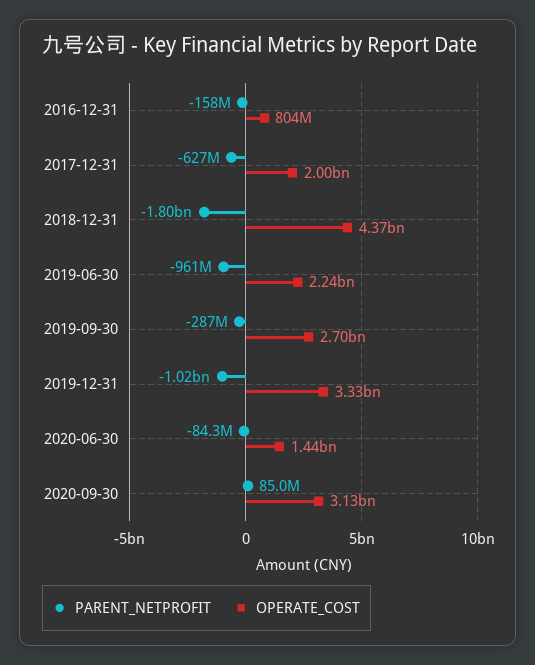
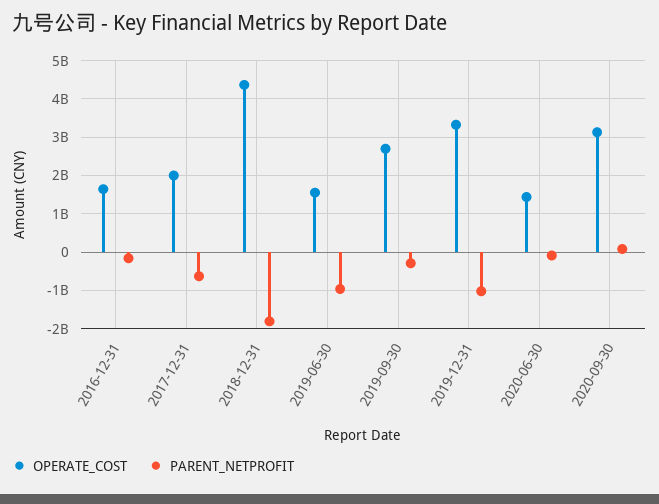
  {
    "PARENT_NETPROFIT": {
      "2016-12-31": -158000000,
      "2017-12-31": -627000000,
      "2018-12-31": -1800000000,
      "2019-06-30": -961000000,
      "2019-09-30": -287000000,
      "2019-12-31": -1020000000,
      "2020-06-30": -84300000,
      "2020-09-30": 85000000
    },
    "OPERATE_COST": {
-     "2016-12-31": 804000000,
+     "2016-12-31": 1600000000,
      "2017-12-31": 2000000000,
      "2018-12-31": 4370000000,
-     "2019-06-30": 2240000000,
+     "2019-06-30": 1600000000,
      "2019-09-30": 2700000000,
      "2019-12-31": 3330000000,
      "2020-06-30": 1440000000,
      "2020-09-30": 3130000000
    }
  }

